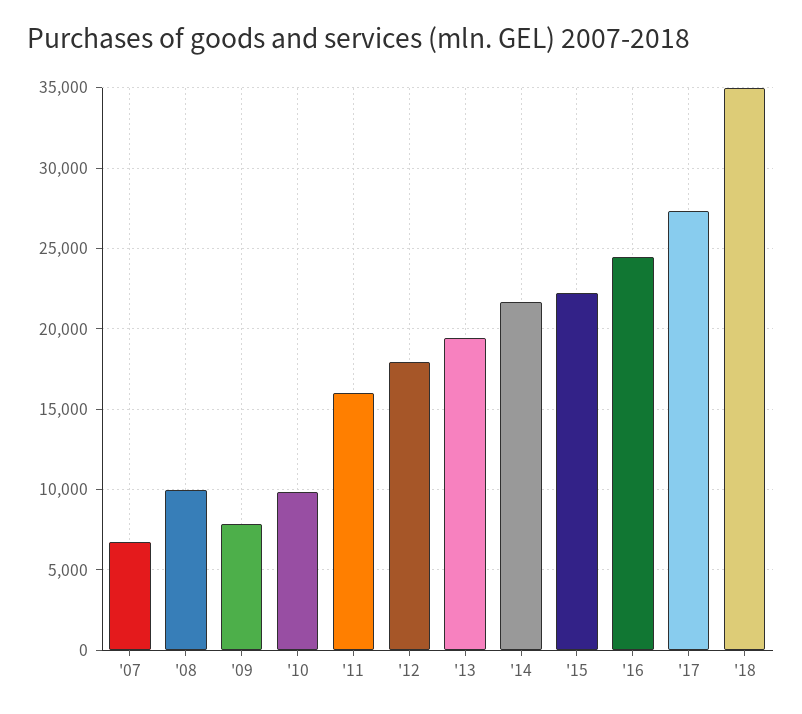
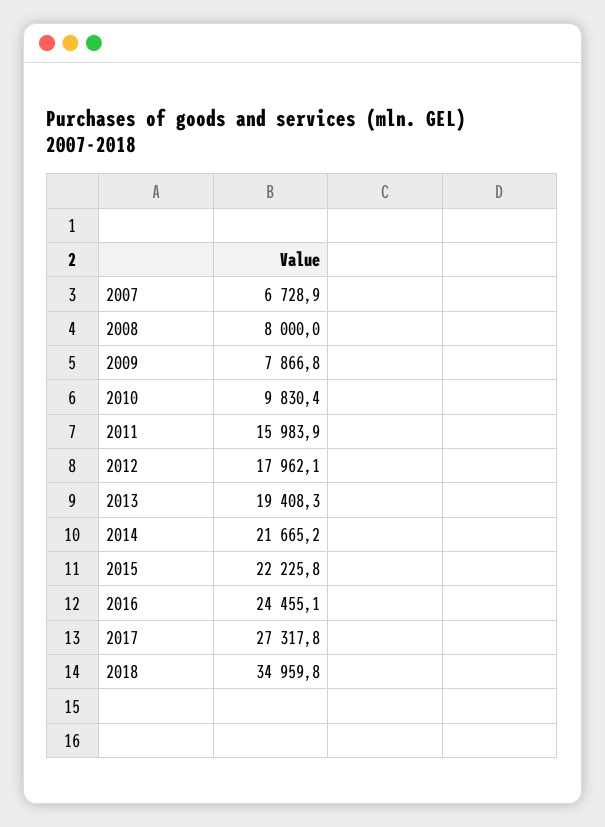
  {
    "'07": 6728.9,
-   "'08": 10000,
+   "'08": 8000,
    "'09": 7866.8,
    "'10": 9830.4,
    "'11": 15983.9,
    "'12": 17962.1,
    "'13": 19408.3,
    "'14": 21665.2,
    "'15": 22225.8,
    "'16": 24455.1,
    "'17": 27317.8,
    "'18": 34959.8
  }

